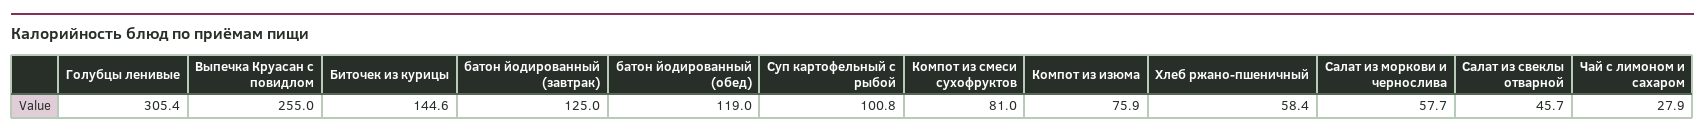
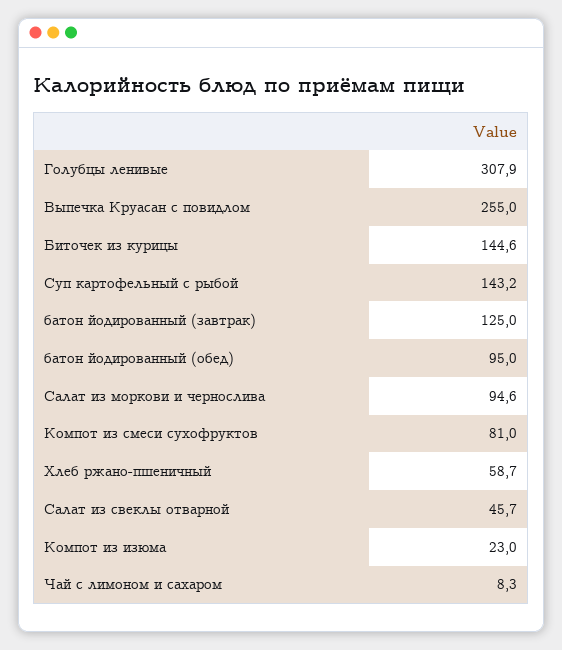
  {
-   "Голубцы ленивые": 305.4,
+   "Голубцы ленивые": 307.9,
    "Выпечка Круасан с повидлом": 255,
    "Биточек из курицы": 144.6,
    "батон йодированный (завтрак)": 125,
-   "батон йодированный (обед)": 119,
+   "батон йодированный (обед)": 95,
-   "Суп картофельный с рыбой": 100.8,
+   "Суп картофельный с рыбой": 143.2,
    "Компот из смеси сухофруктов": 81,
-   "Компот из изюма": 75.9,
+   "Компот из изюма": 23,
-   "Хлеб ржано-пшеничный": 58.4,
+   "Хлеб ржано-пшеничный": 58.7,
-   "Салат из моркови и чернослива": 57.7,
+   "Салат из моркови и чернослива": 94.6,
    "Салат из свеклы отварной": 45.7,
-   "Чай с лимоном и сахаром": 27.9
+   "Чай с лимоном и сахаром": 8.3
  }

